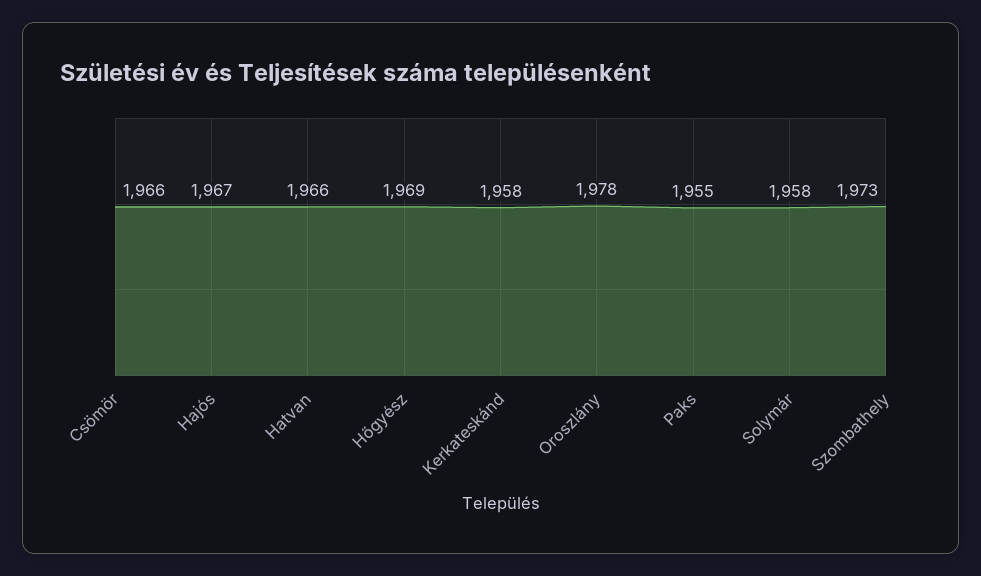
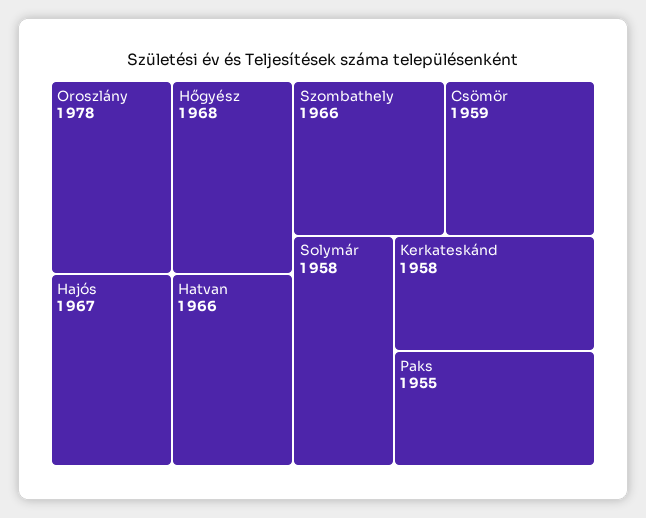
  {
-   "Csömör": 1966,
+   "Csömör": 1959,
    "Hajós": 1967,
    "Hatvan": 1966,
-   "Hőgyész": 1969,
+   "Hőgyész": 1968,
    "Kerkateskánd": 1958,
    "Oroszlány": 1978,
    "Paks": 1955,
    "Solymár": 1958,
-   "Szombathely": 1973
+   "Szombathely": 1966
  }

